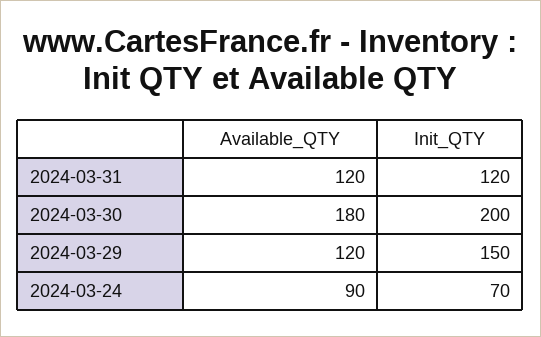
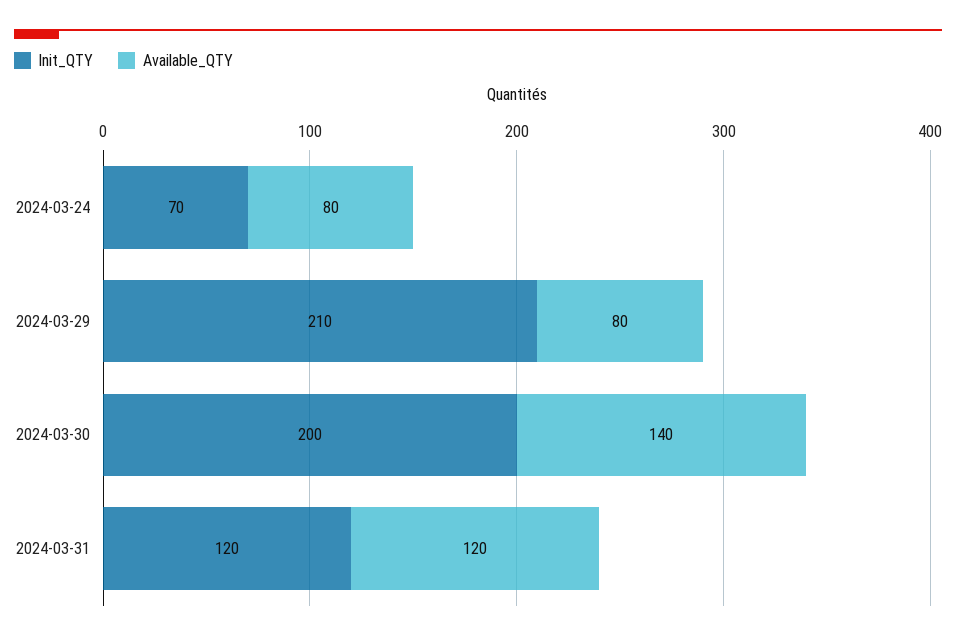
  {
    "Available_QTY": {
      "2024-03-31": 120,
-     "2024-03-30": 180,
+     "2024-03-30": 140,
-     "2024-03-29": 120,
+     "2024-03-29": 80,
-     "2024-03-24": 90
+     "2024-03-24": 80
    },
    "Init_QTY": {
      "2024-03-31": 120,
      "2024-03-30": 200,
-     "2024-03-29": 150,
+     "2024-03-29": 210,
      "2024-03-24": 70
    }
  }

